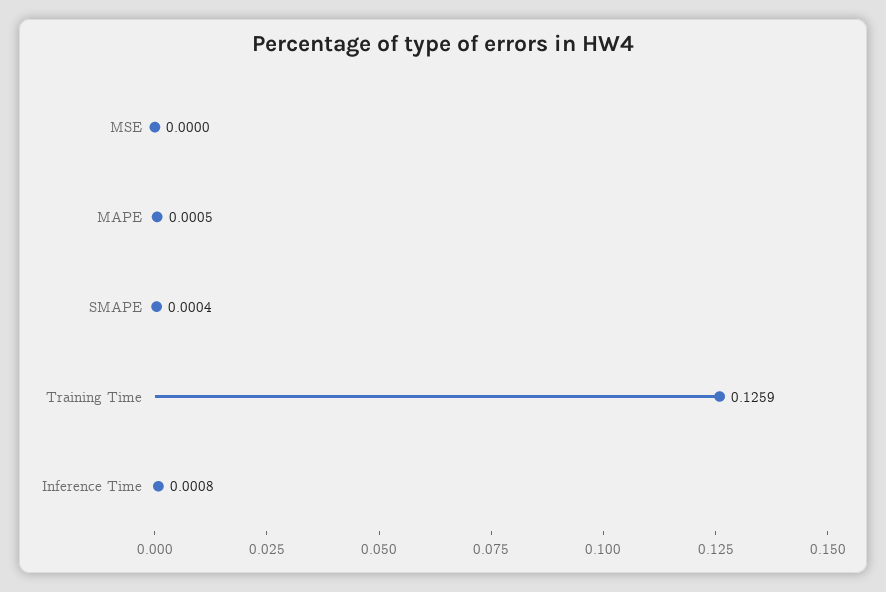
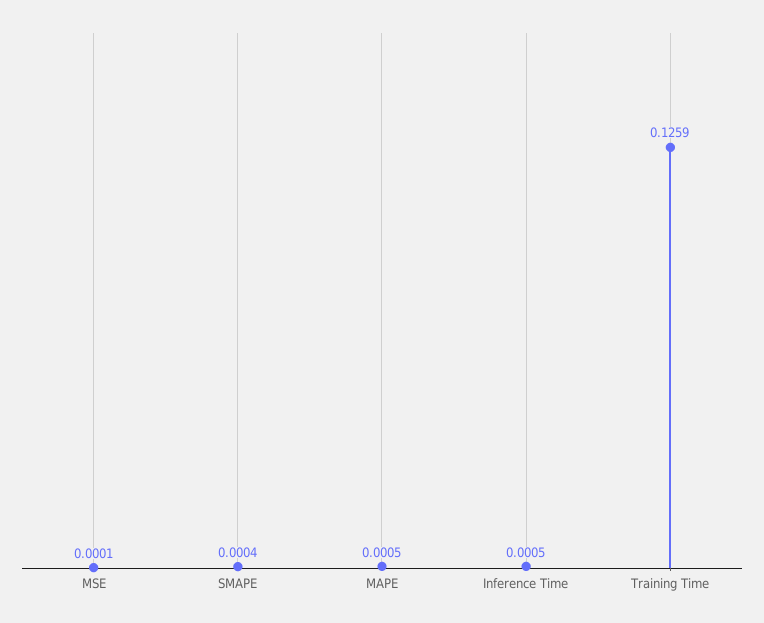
  {
-   "MSE": 0,
+   "MSE": 0.0001,
    "MAPE": 0.0005,
    "SMAPE": 0.0004,
    "Training Time": 0.1259,
-   "Inference Time": 0.0008
+   "Inference Time": 0.0005
  }

